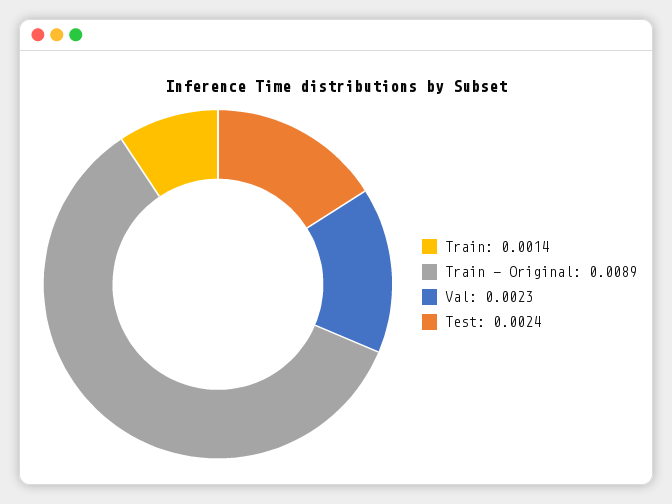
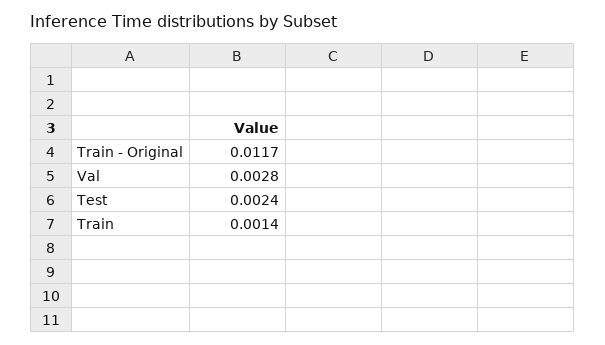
  {
    "Train": 0.0014,
-   "Train - Original": 0.0089,
+   "Train - Original": 0.0117,
-   "Val": 0.0023,
+   "Val": 0.0028,
    "Test": 0.0024
  }

